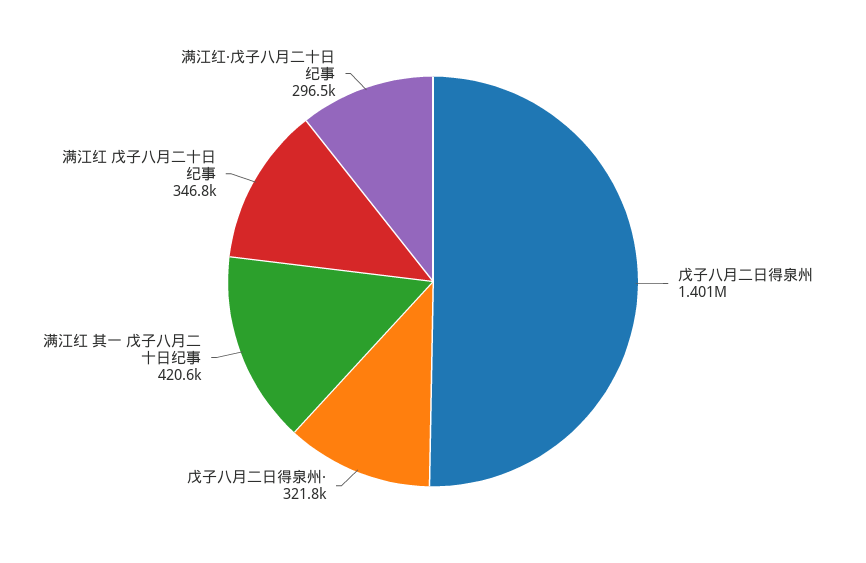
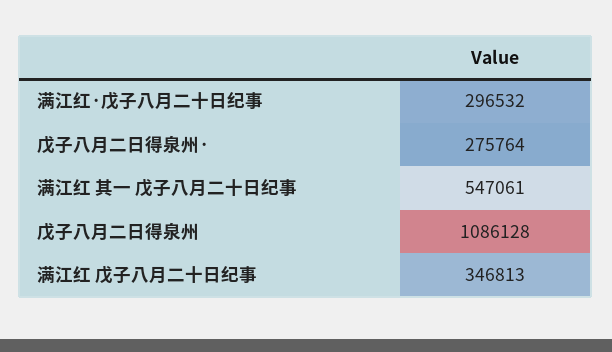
  {
-   "戊子八月二日得泉州": 1401000,
+   "戊子八月二日得泉州": 1086128,
-   "戊子八月二日得泉州·": 321800,
+   "戊子八月二日得泉州·": 275764,
-   "满江红 其一 戊子八月二十日纪事": 420600,
+   "满江红 其一 戊子八月二十日纪事": 547061,
    "满江红 戊子八月二十日纪事": 346813,
    "满江红·戊子八月二十日纪事": 296532
  }

